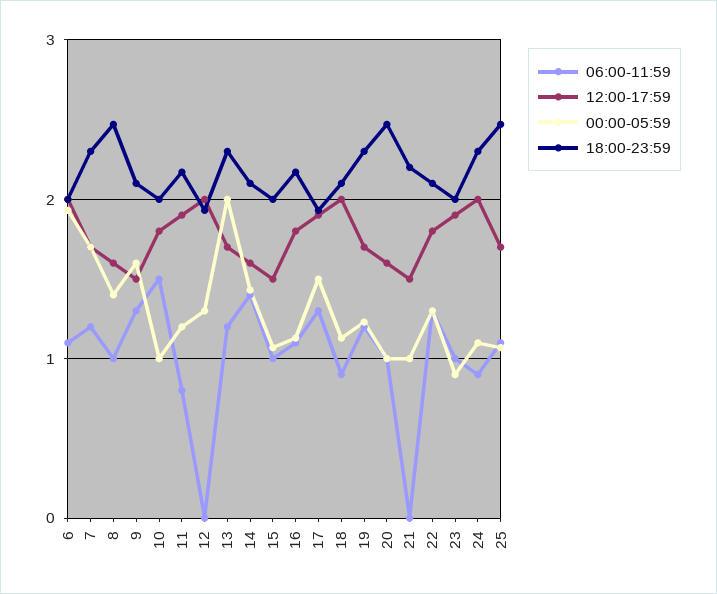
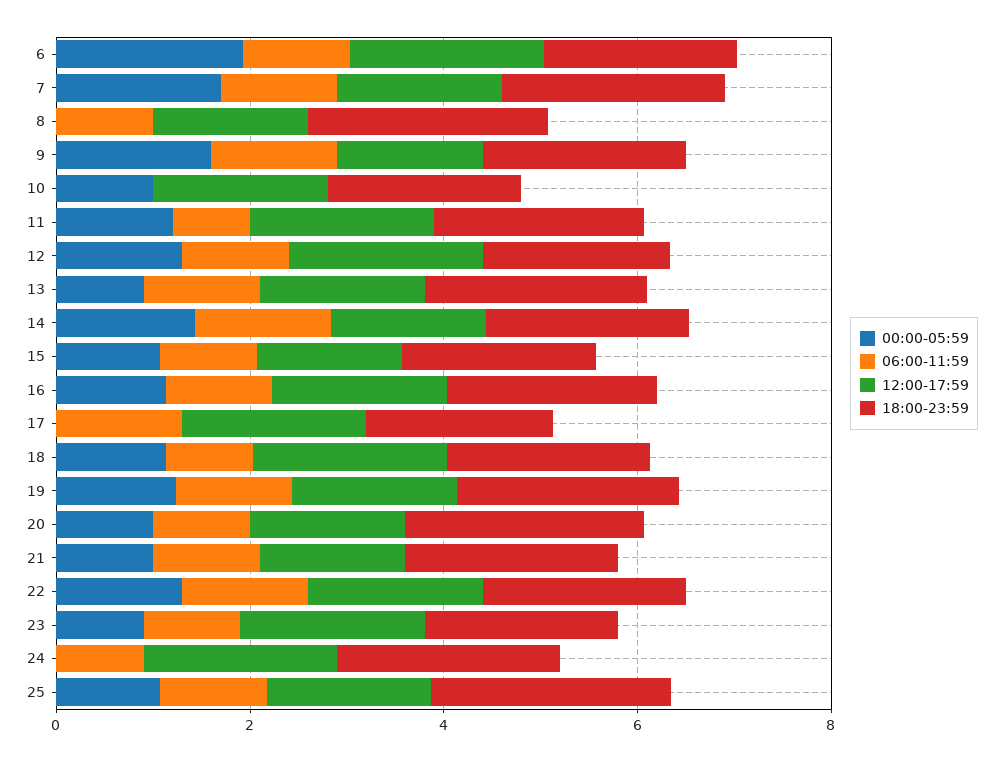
  {
    "06:00-11:59": {
      "6": 1.1,
      "7": 1.2,
      "8": 1,
      "9": 1.3,
-     "10": 1.5,
+     "10": 0,
      "11": 0.8,
-     "12": 0,
+     "12": 1,
      "13": 1.2,
      "14": 1.4,
      "15": 1,
      "16": 1.1,
      "17": 1.3,
      "18": 0.9,
      "19": 1.2,
      "20": 1,
-     "21": 0,
+     "21": 1,
      "22": 1.3,
      "23": 1,
      "24": 0.9,
      "25": 1.1
    },
    "12:00-17:59": {
      "6": 2,
      "7": 1.7,
      "8": 1.6,
      "9": 1.5,
      "10": 1.8,
      "11": 1.9,
      "12": 2,
      "13": 1.7,
      "14": 1.6,
      "15": 1.5,
      "16": 1.8,
      "17": 1.9,
      "18": 2,
      "19": 1.7,
      "20": 1.6,
      "21": 1.5,
      "22": 1.8,
      "23": 1.9,
      "24": 2,
      "25": 1.7
    },
    "00:00-05:59": {
      "6": 1.9,
      "7": 1.7,
-     "8": 1.4,
+     "8": 0,
      "9": 1.6,
      "10": 1,
      "11": 1.2,
      "12": 1.3,
-     "13": 2,
+     "13": 1,
      "14": 1.4,
      "15": 1.1,
      "16": 1.1,
-     "17": 1.5,
+     "17": 0,
      "18": 1.1,
      "19": 1.2,
      "20": 1,
      "21": 1,
      "22": 1.3,
      "23": 0.9,
-     "24": 1.1,
+     "24": 0,
      "25": 1.1
    },
    "18:00-23:59": {
      "6": 2,
      "7": 2.3,
      "8": 2.5,
      "9": 2.1,
      "10": 2,
      "11": 2.2,
      "12": 1.9,
      "13": 2.3,
      "14": 2.1,
      "15": 2,
      "16": 2.2,
      "17": 1.9,
      "18": 2.1,
      "19": 2.3,
      "20": 2.5,
      "21": 2.2,
      "22": 2.1,
      "23": 2,
      "24": 2.3,
      "25": 2.5
    }
  }

